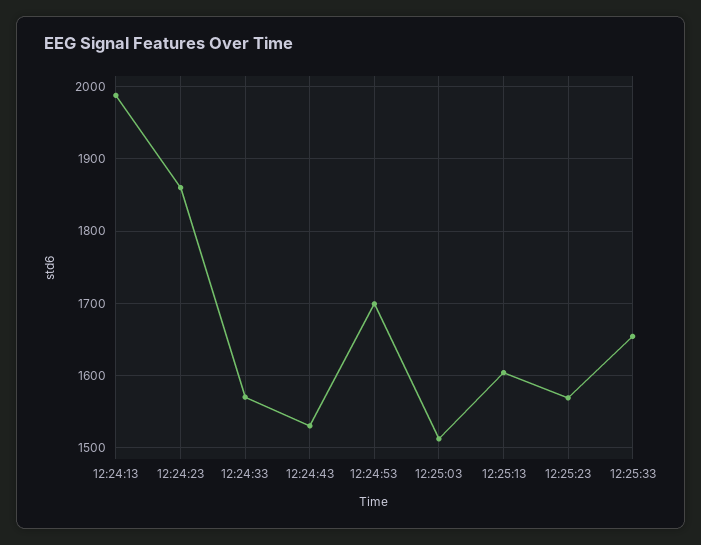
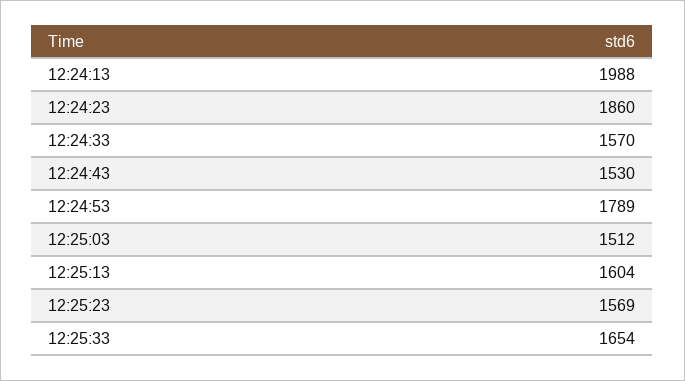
  {
    "12:24:13": 1988,
    "12:24:23": 1860,
    "12:24:33": 1570,
    "12:24:43": 1530,
-   "12:24:53": 1700,
+   "12:24:53": 1789,
    "12:25:03": 1512,
    "12:25:13": 1604,
    "12:25:23": 1569,
    "12:25:33": 1654
  }

